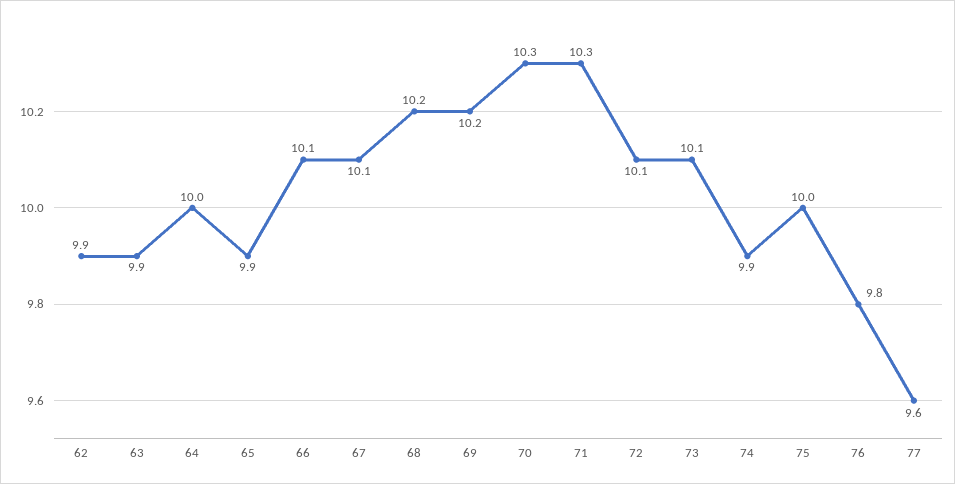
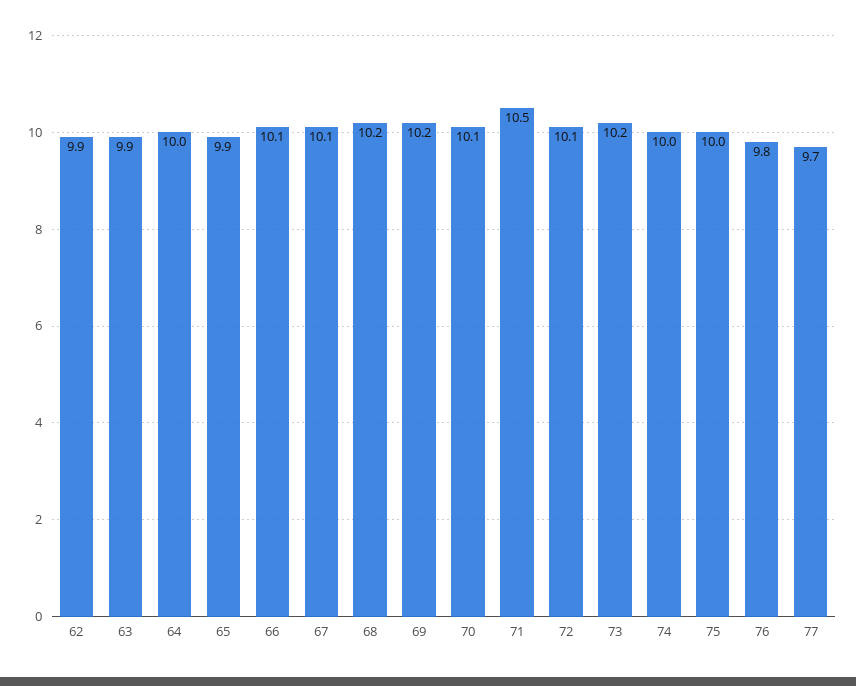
  {
    "62": 9.9,
    "63": 9.9,
    "64": 10,
    "65": 9.9,
    "66": 10.1,
    "67": 10.1,
    "68": 10.2,
    "69": 10.2,
-   "70": 10.3,
+   "70": 10.1,
-   "71": 10.3,
+   "71": 10.5,
    "72": 10.1,
-   "73": 10.1,
+   "73": 10.2,
-   "74": 9.9,
+   "74": 10,
    "75": 10,
    "76": 9.8,
-   "77": 9.6
+   "77": 9.7
  }

